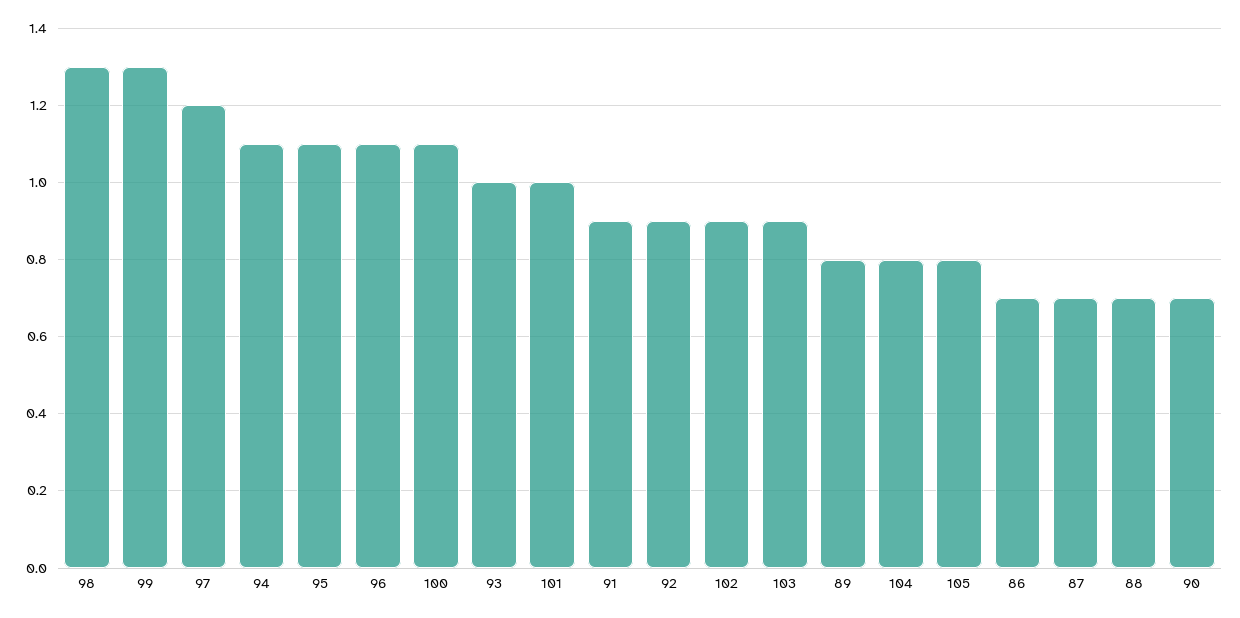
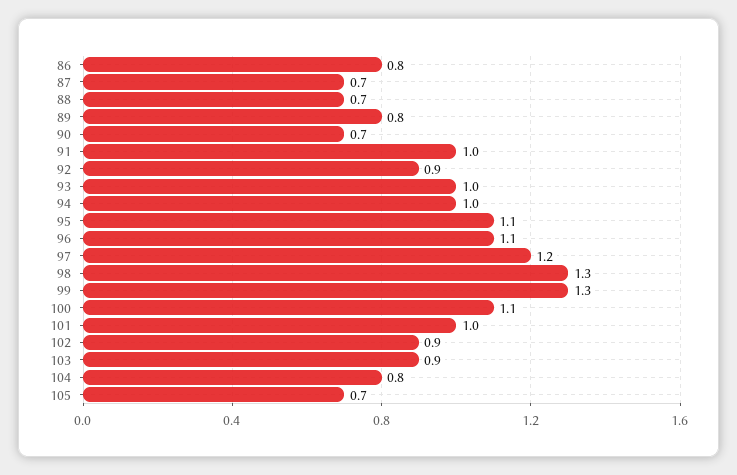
  {
    "98": 1.3,
    "99": 1.3,
    "97": 1.2,
-   "94": 1.1,
+   "94": 1,
    "95": 1.1,
    "96": 1.1,
    "100": 1.1,
    "93": 1,
    "101": 1,
-   "91": 0.9,
+   "91": 1,
    "92": 0.9,
    "102": 0.9,
    "103": 0.9,
    "89": 0.8,
    "104": 0.8,
-   "105": 0.8,
+   "105": 0.7,
-   "86": 0.7,
+   "86": 0.8,
    "87": 0.7,
    "88": 0.7,
    "90": 0.7
  }

